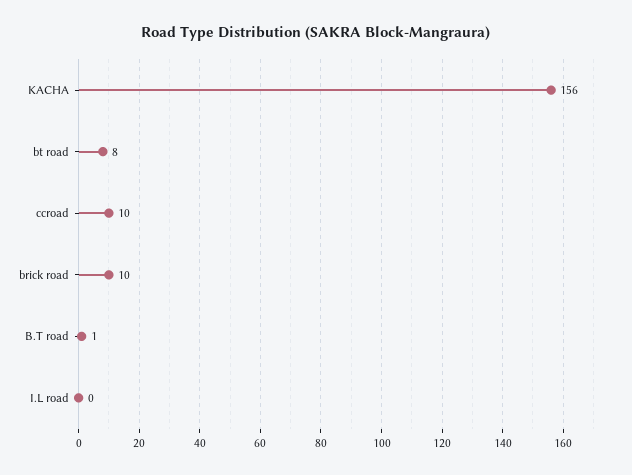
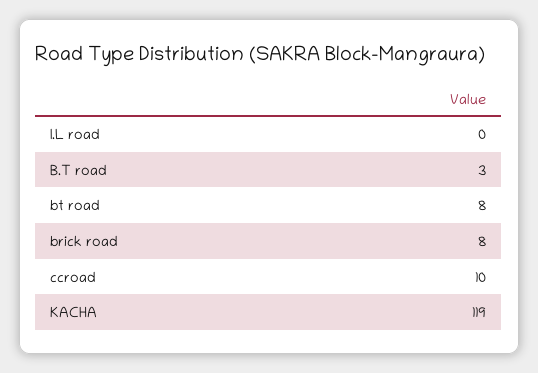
  {
-   "KACHA": 156,
+   "KACHA": 119,
    "bt road": 8,
    "ccroad": 10,
-   "brick road": 10,
+   "brick road": 8,
-   "B.T road": 1,
+   "B.T road": 3,
    "I.L road": 0
  }

